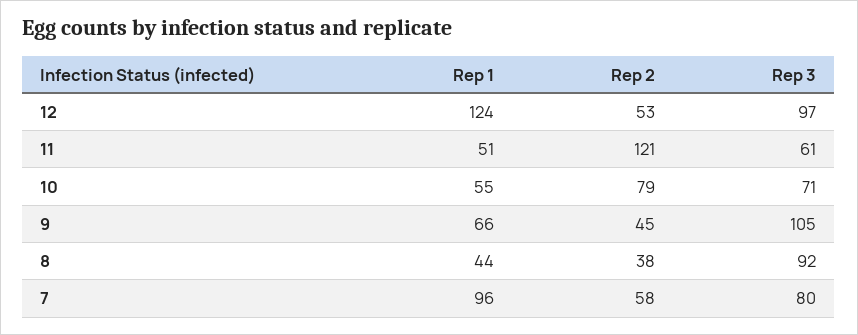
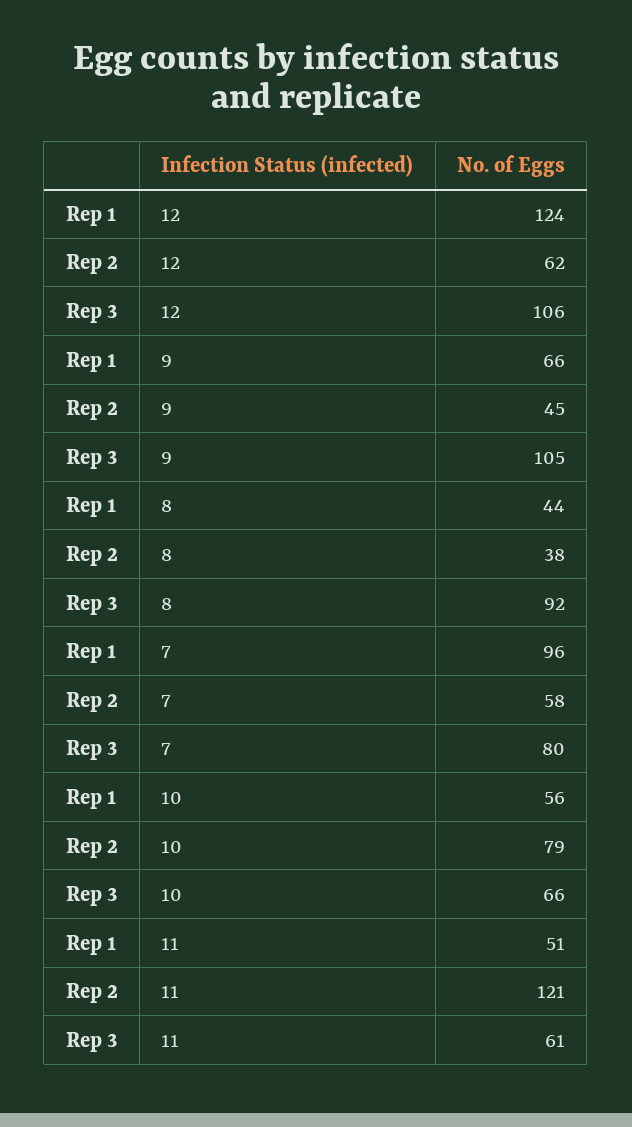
  {
    "Rep 1": {
      "12": 124,
      "11": 51,
-     "10": 55,
+     "10": 56,
      "9": 66,
      "8": 44,
      "7": 96
    },
    "Rep 2": {
-     "12": 53,
+     "12": 62,
      "11": 121,
      "10": 79,
      "9": 45,
      "8": 38,
      "7": 58
    },
    "Rep 3": {
-     "12": 97,
+     "12": 106,
      "11": 61,
-     "10": 71,
+     "10": 66,
      "9": 105,
      "8": 92,
      "7": 80
    }
  }

